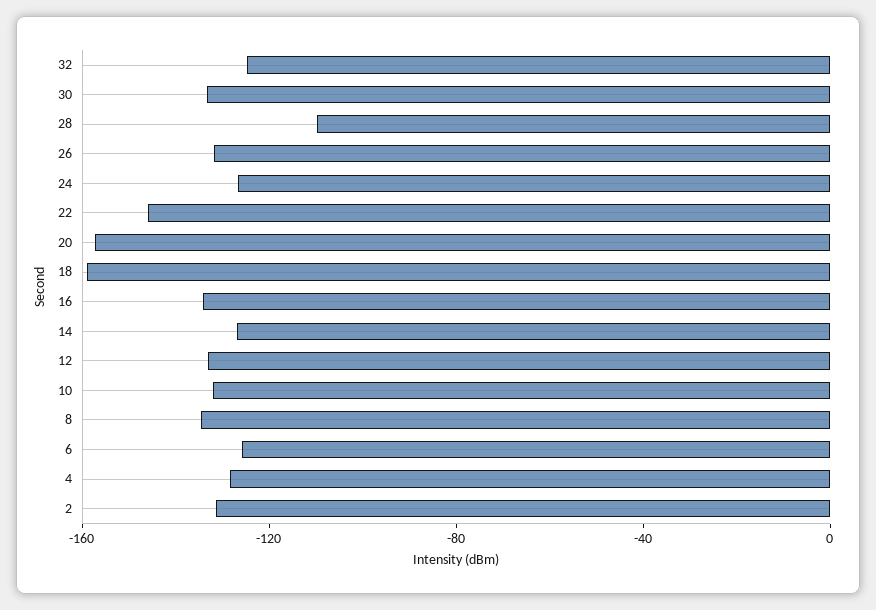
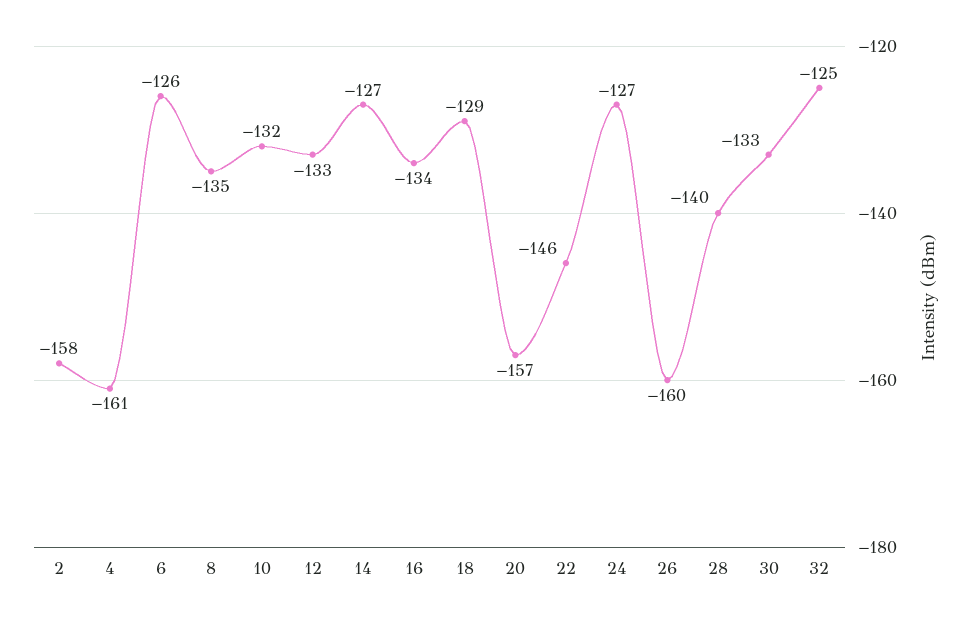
  {
    "32": -125,
    "30": -133,
-   "28": -110,
+   "28": -140,
-   "26": -130,
+   "26": -160,
    "24": -127,
    "22": -146,
    "20": -157,
-   "18": -160,
+   "18": -129,
    "16": -134,
    "14": -127,
    "12": -133,
    "10": -132,
    "8": -135,
    "6": -126,
-   "4": -130,
+   "4": -161,
-   "2": -130
+   "2": -158
  }

